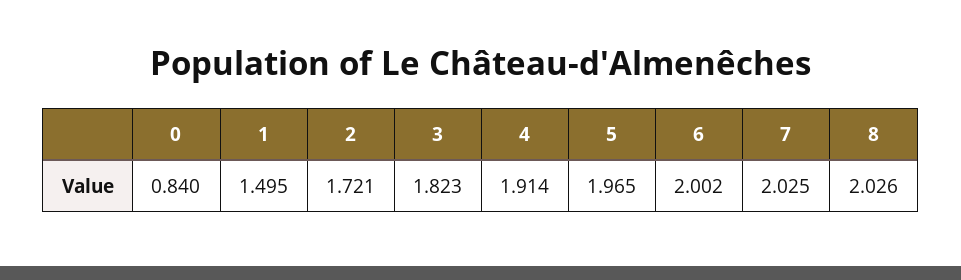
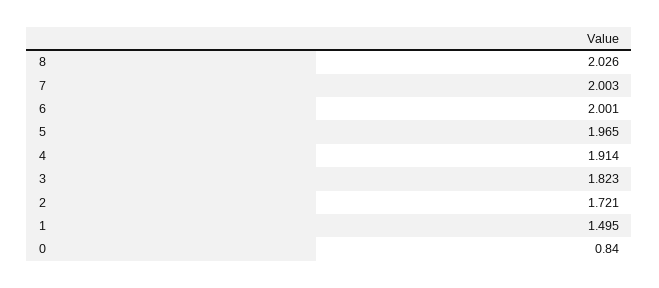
  {
    "0": 0.84,
    "1": 1.495,
    "2": 1.721,
    "3": 1.823,
    "4": 1.914,
    "5": 1.965,
-   "6": 2.002,
+   "6": 2.001,
-   "7": 2.025,
+   "7": 2.003,
    "8": 2.026
  }

